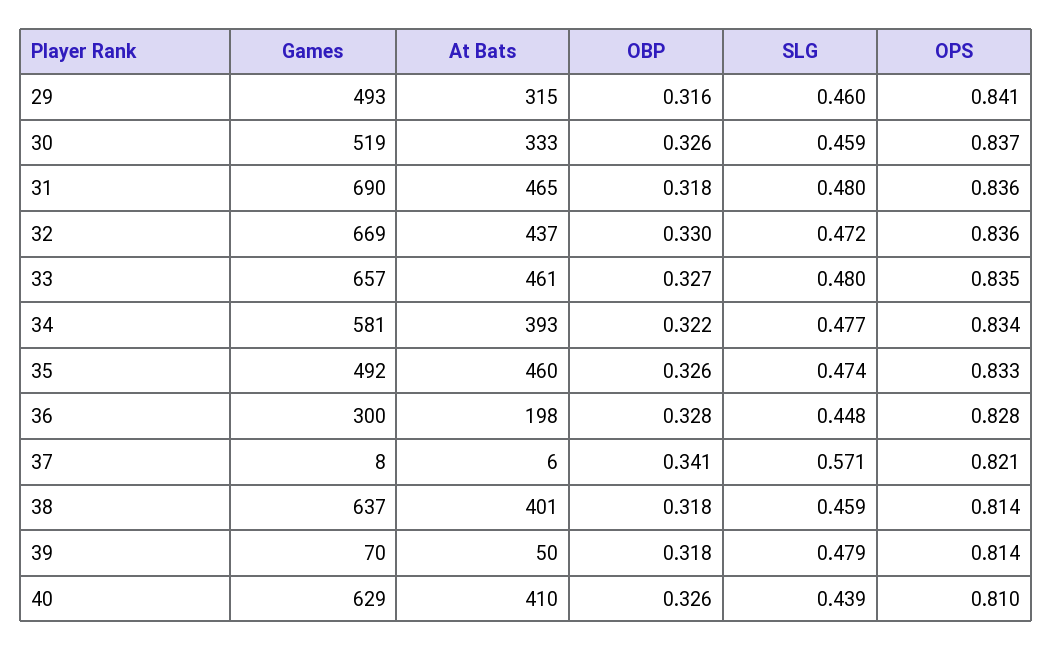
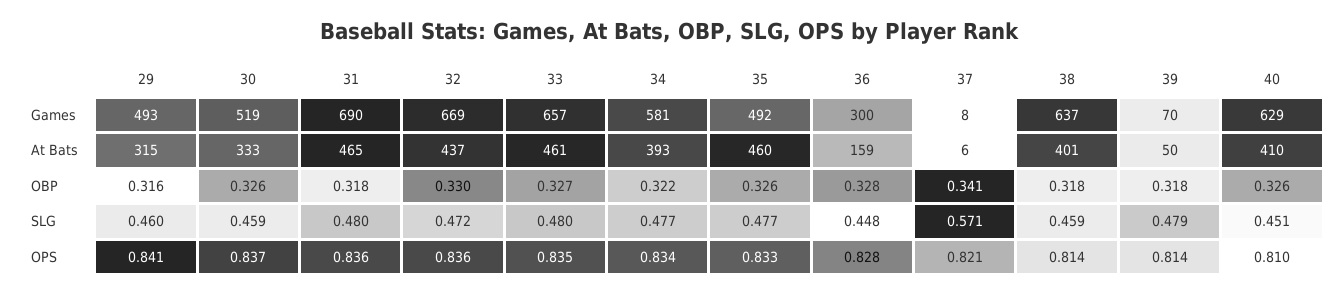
  {
    "Games": {
      "29": 493,
      "30": 519,
      "31": 690,
      "32": 669,
      "33": 657,
      "34": 581,
      "35": 492,
      "36": 300,
      "37": 8,
      "38": 637,
      "39": 70,
      "40": 629
    },
    "At Bats": {
      "29": 315,
      "30": 333,
      "31": 465,
      "32": 437,
      "33": 461,
      "34": 393,
      "35": 460,
-     "36": 198,
+     "36": 159,
      "37": 6,
      "38": 401,
      "39": 50,
      "40": 410
    },
    "OBP": {
      "29": 0.316,
      "30": 0.326,
      "31": 0.318,
      "32": 0.33,
      "33": 0.327,
      "34": 0.322,
      "35": 0.326,
      "36": 0.328,
      "37": 0.341,
      "38": 0.318,
      "39": 0.318,
      "40": 0.326
    },
    "SLG": {
      "29": 0.46,
      "30": 0.459,
      "31": 0.48,
      "32": 0.472,
      "33": 0.48,
      "34": 0.477,
-     "35": 0.474,
+     "35": 0.477,
      "36": 0.448,
      "37": 0.571,
      "38": 0.459,
      "39": 0.479,
-     "40": 0.439
+     "40": 0.451
    },
    "OPS": {
      "29": 0.841,
      "30": 0.837,
      "31": 0.836,
      "32": 0.836,
      "33": 0.835,
      "34": 0.834,
      "35": 0.833,
      "36": 0.828,
      "37": 0.821,
      "38": 0.814,
      "39": 0.814,
      "40": 0.81
    }
  }

